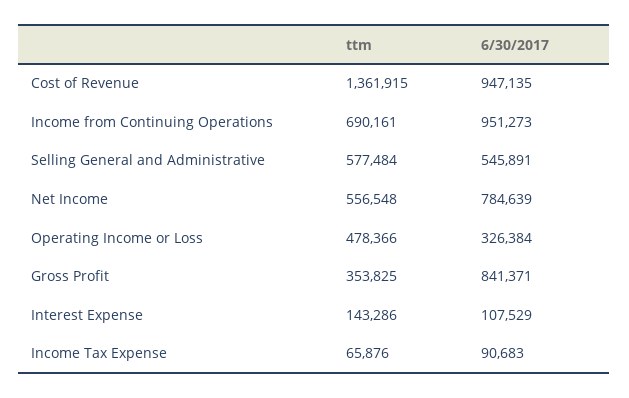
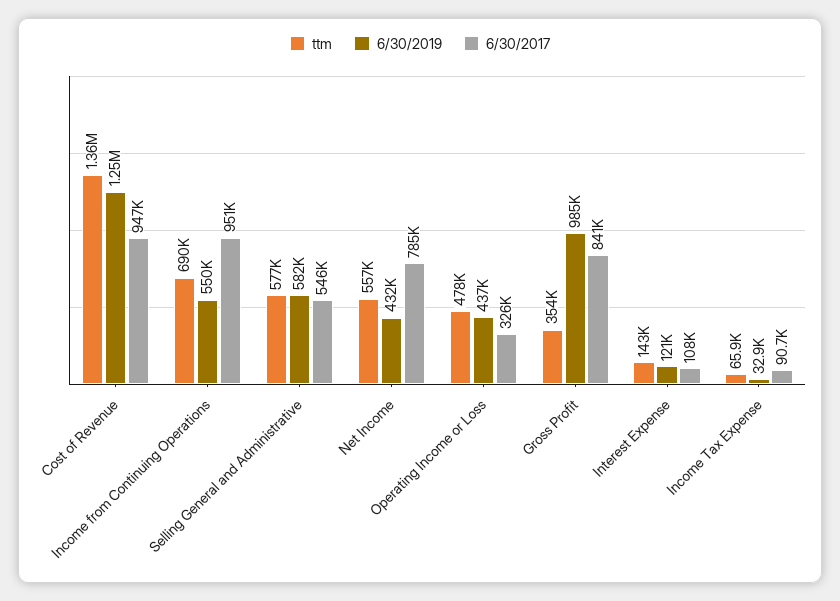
  {
    "ttm": {
      "Cost of Revenue": 1361915,
      "Income from Continuing Operations": 690161,
      "Selling General and Administrative": 577484,
      "Net Income": 556548,
      "Operating Income or Loss": 478366,
      "Gross Profit": 353825,
      "Interest Expense": 143286,
      "Income Tax Expense": 65876
    },
    "6/30/2017": {
      "Cost of Revenue": 947135,
      "Income from Continuing Operations": 951273,
      "Selling General and Administrative": 545891,
      "Net Income": 784639,
      "Operating Income or Loss": 326384,
      "Gross Profit": 841371,
      "Interest Expense": 107529,
      "Income Tax Expense": 90683
-   }
+   },
+   "6/30/2019": {
+     "Cost of Revenue": 1250000,
+     "Income from Continuing Operations": 550000,
+     "Selling General and Administrative": 582000,
+     "Net Income": 432000,
+     "Operating Income or Loss": 437000,
+     "Gross Profit": 985000,
+     "Interest Expense": 121000,
+     "Income Tax Expense": 32900
+   }
  }

